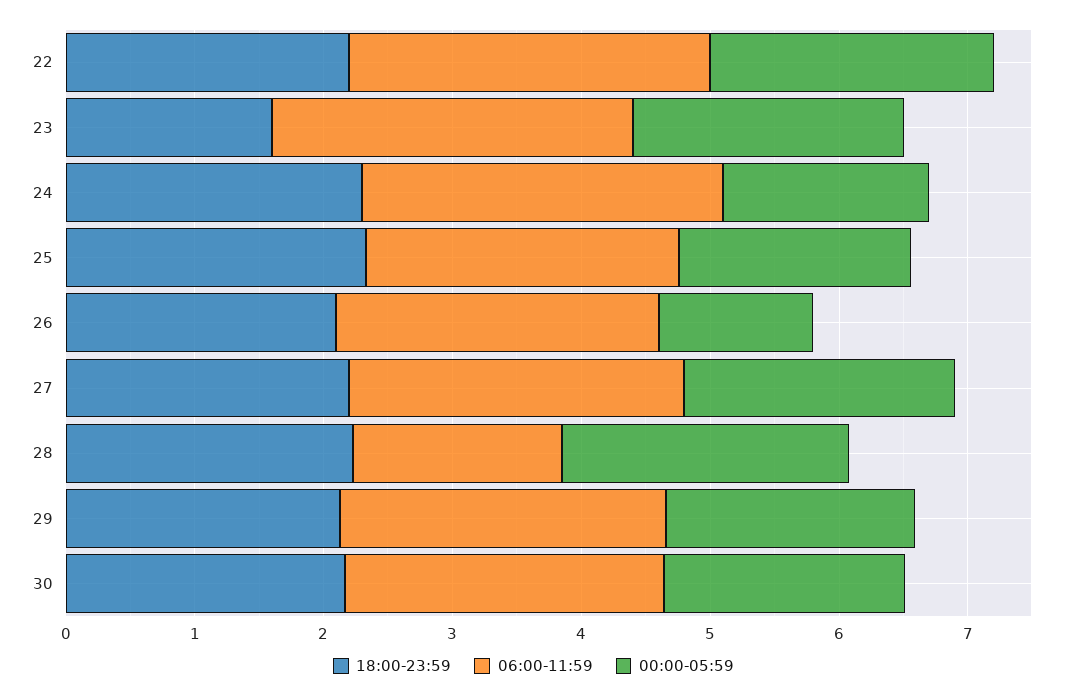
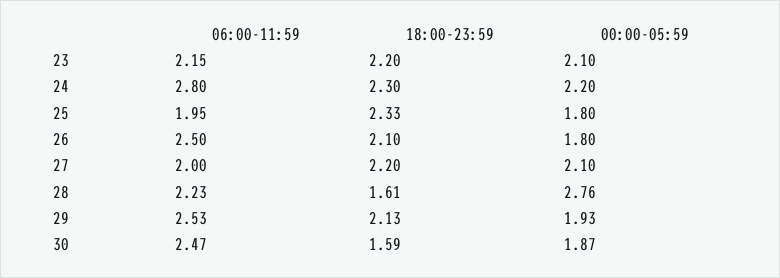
  {
    "18:00-23:59": {
-     "22": 2.2,
-     "23": 1.6,
+     "23": 2.2,
      "24": 2.3,
      "25": 2.33,
      "26": 2.1,
      "27": 2.2,
-     "28": 2.2,
+     "28": 1.61,
      "29": 2.13,
-     "30": 2.2
+     "30": 1.59
    },
    "06:00-11:59": {
-     "22": 2.8,
-     "23": 2.8,
+     "23": 2.15,
      "24": 2.8,
-     "25": 2.4,
+     "25": 1.95,
      "26": 2.5,
-     "27": 2.6,
+     "27": 2,
-     "28": 1.6,
+     "28": 2.23,
      "29": 2.53,
      "30": 2.47
    },
    "00:00-05:59": {
-     "22": 2.2,
      "23": 2.1,
-     "24": 1.6,
+     "24": 2.2,
      "25": 1.8,
-     "26": 1.2,
+     "26": 1.8,
      "27": 2.1,
-     "28": 2.2,
+     "28": 2.76,
      "29": 1.93,
      "30": 1.87
    }
  }

